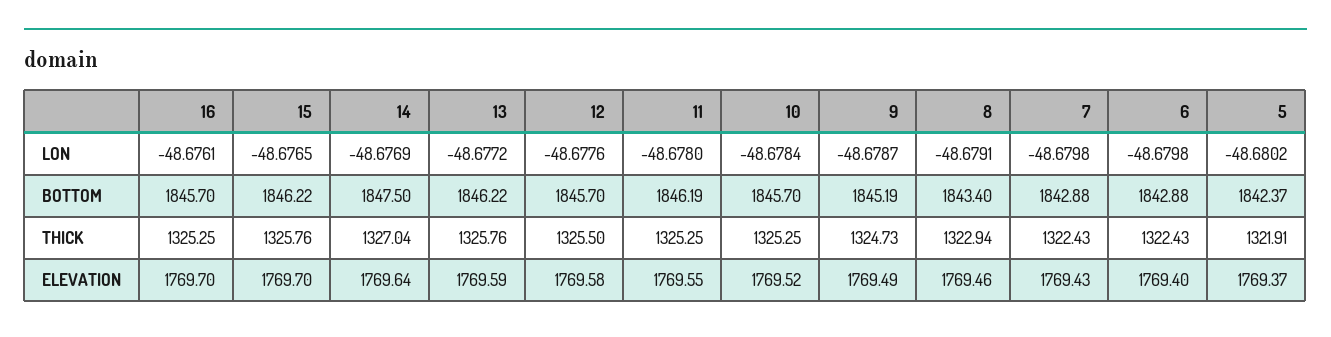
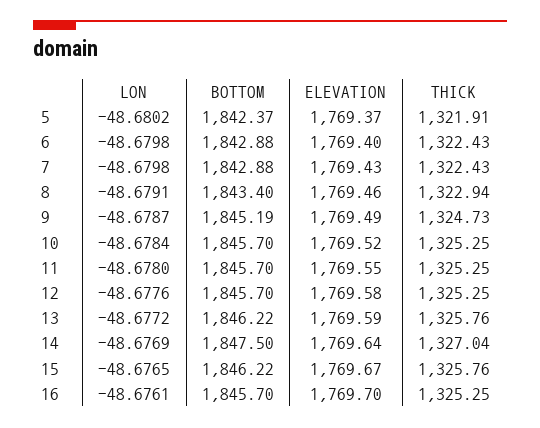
  {
    "16": {
      "LON": -48.6761,
      "BOTTOM": 1845.7,
      "THICK": 1325.25,
      "ELEVATION": 1769.7
    },
    "15": {
      "LON": -48.6765,
      "BOTTOM": 1846.22,
      "THICK": 1325.76,
-     "ELEVATION": 1769.7
+     "ELEVATION": 1769.67
    },
    "14": {
      "LON": -48.6769,
      "BOTTOM": 1847.5,
      "THICK": 1327.04,
      "ELEVATION": 1769.64
    },
    "13": {
      "LON": -48.6772,
      "BOTTOM": 1846.22,
      "THICK": 1325.76,
      "ELEVATION": 1769.59
    },
    "12": {
      "LON": -48.6776,
      "BOTTOM": 1845.7,
-     "THICK": 1325.5,
+     "THICK": 1325.25,
      "ELEVATION": 1769.58
    },
    "11": {
      "LON": -48.678,
-     "BOTTOM": 1846.19,
+     "BOTTOM": 1845.7,
      "THICK": 1325.25,
      "ELEVATION": 1769.55
    },
    "10": {
      "LON": -48.6784,
      "BOTTOM": 1845.7,
      "THICK": 1325.25,
      "ELEVATION": 1769.52
    },
    "9": {
      "LON": -48.6787,
      "BOTTOM": 1845.19,
      "THICK": 1324.73,
      "ELEVATION": 1769.49
    },
    "8": {
      "LON": -48.6791,
      "BOTTOM": 1843.4,
      "THICK": 1322.94,
      "ELEVATION": 1769.46
    },
    "7": {
      "LON": -48.6798,
      "BOTTOM": 1842.88,
      "THICK": 1322.43,
      "ELEVATION": 1769.43
    },
    "6": {
      "LON": -48.6798,
      "BOTTOM": 1842.88,
      "THICK": 1322.43,
      "ELEVATION": 1769.4
    },
    "5": {
      "LON": -48.6802,
      "BOTTOM": 1842.37,
      "THICK": 1321.91,
      "ELEVATION": 1769.37
    }
  }

